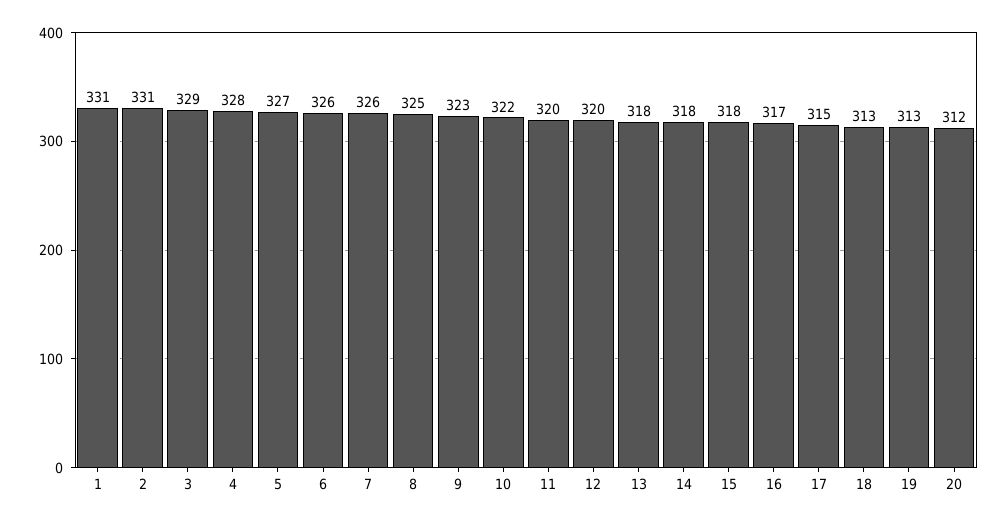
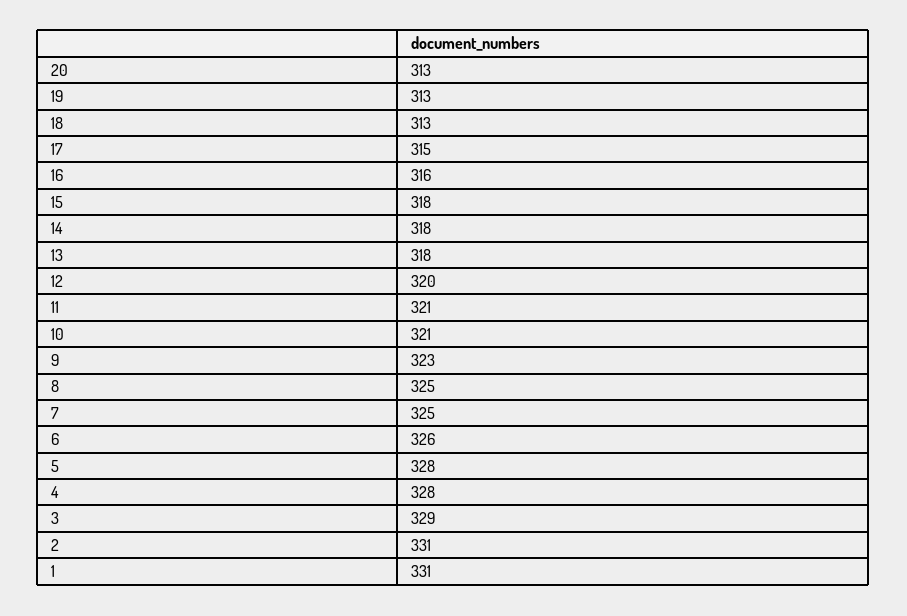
  {
    "1": 331,
    "2": 331,
    "3": 329,
    "4": 328,
-   "5": 327,
+   "5": 328,
    "6": 326,
-   "7": 326,
+   "7": 325,
    "8": 325,
    "9": 323,
-   "10": 322,
+   "10": 321,
-   "11": 320,
+   "11": 321,
    "12": 320,
    "13": 318,
    "14": 318,
    "15": 318,
-   "16": 317,
+   "16": 316,
    "17": 315,
    "18": 313,
    "19": 313,
-   "20": 312
+   "20": 313
  }

